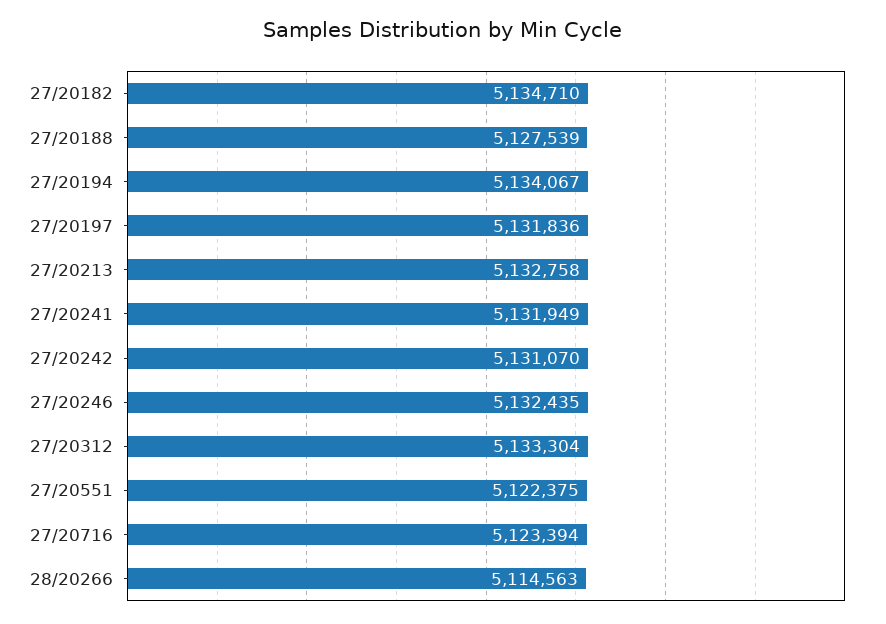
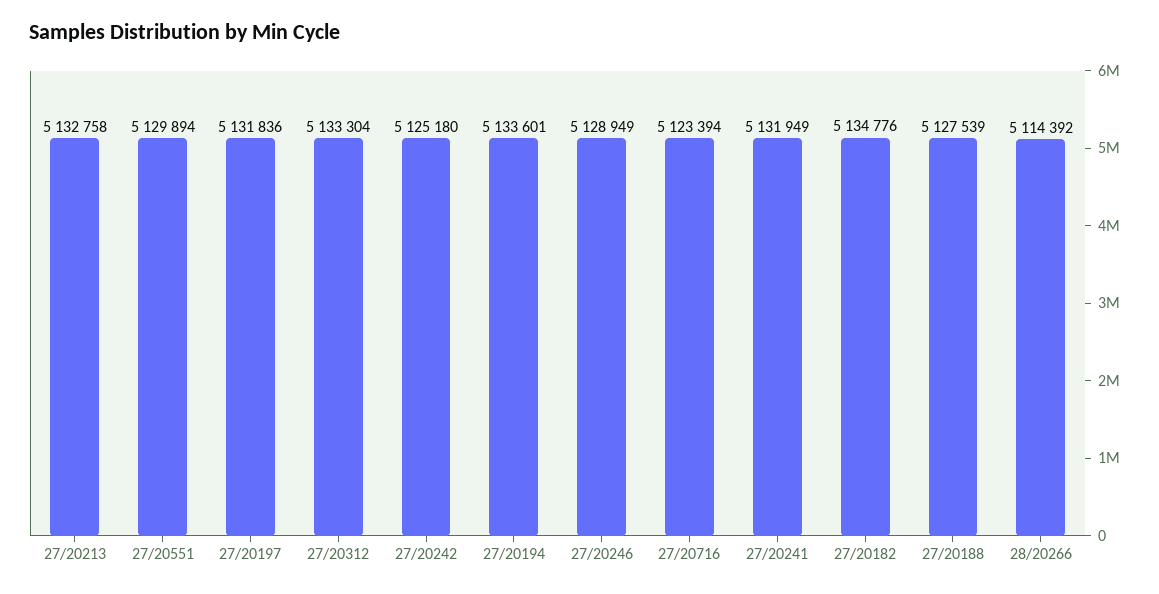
  {
-   "27/20182": 5134710,
+   "27/20182": 5134776,
    "27/20188": 5127539,
-   "27/20194": 5134067,
+   "27/20194": 5133601,
    "27/20197": 5131836,
    "27/20213": 5132758,
    "27/20241": 5131949,
-   "27/20242": 5131070,
+   "27/20242": 5125180,
-   "27/20246": 5132435,
+   "27/20246": 5128949,
    "27/20312": 5133304,
-   "27/20551": 5122375,
+   "27/20551": 5129894,
    "27/20716": 5123394,
-   "28/20266": 5114563
+   "28/20266": 5114392
  }

